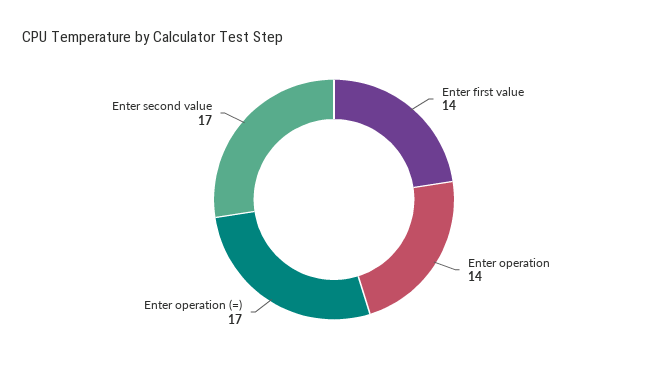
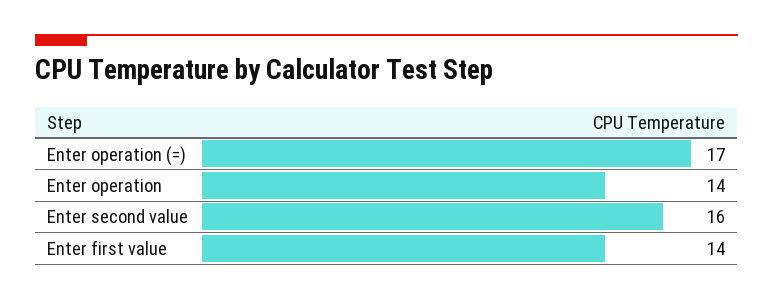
  {
    "Enter first value": 14,
    "Enter operation": 14,
    "Enter operation (=)": 17,
-   "Enter second value": 17
+   "Enter second value": 16
  }

